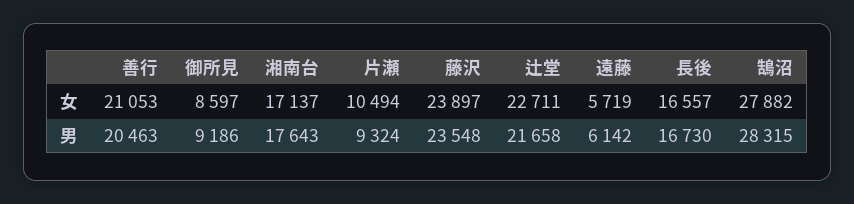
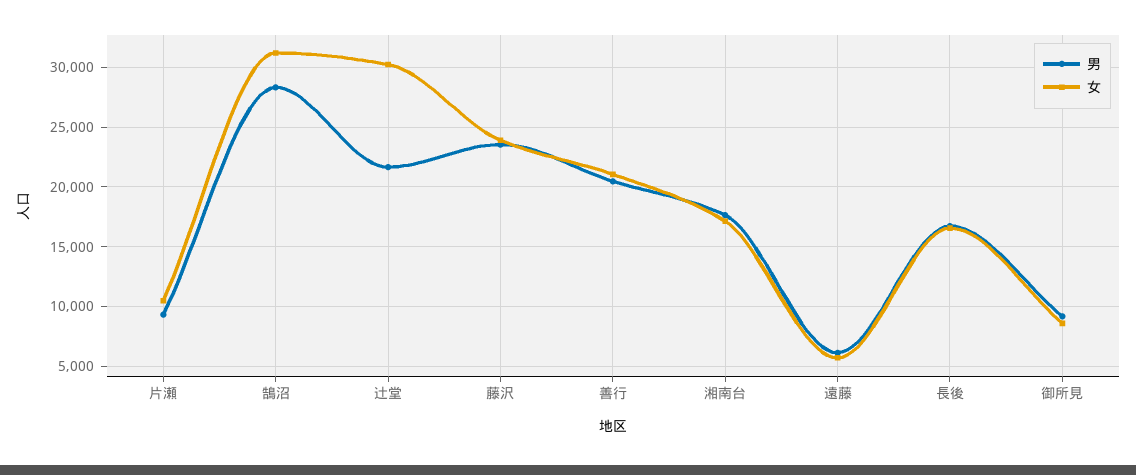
  {
    "女": {
      "善行": 21053,
      "御所見": 8597,
      "湘南台": 17137,
      "片瀬": 10494,
      "藤沢": 23897,
-     "辻堂": 22711,
+     "辻堂": 30000,
      "遠藤": 5719,
      "長後": 16557,
-     "鵠沼": 27882
+     "鵠沼": 31000
    },
    "男": {
      "善行": 20463,
      "御所見": 9186,
      "湘南台": 17643,
      "片瀬": 9324,
      "藤沢": 23548,
      "辻堂": 21658,
      "遠藤": 6142,
      "長後": 16730,
      "鵠沼": 28315
    }
  }

